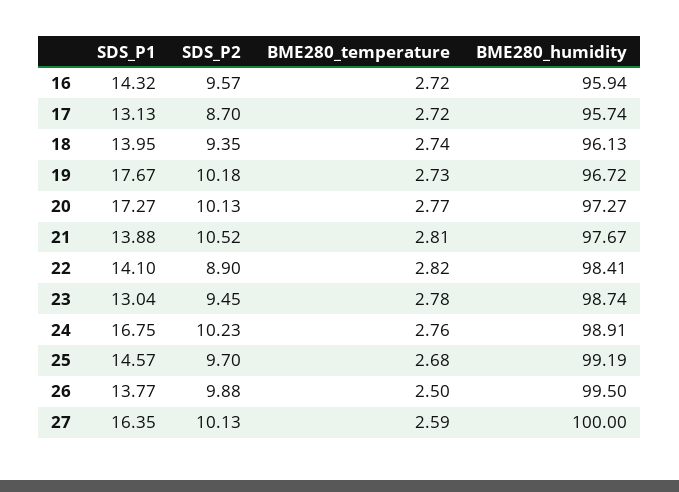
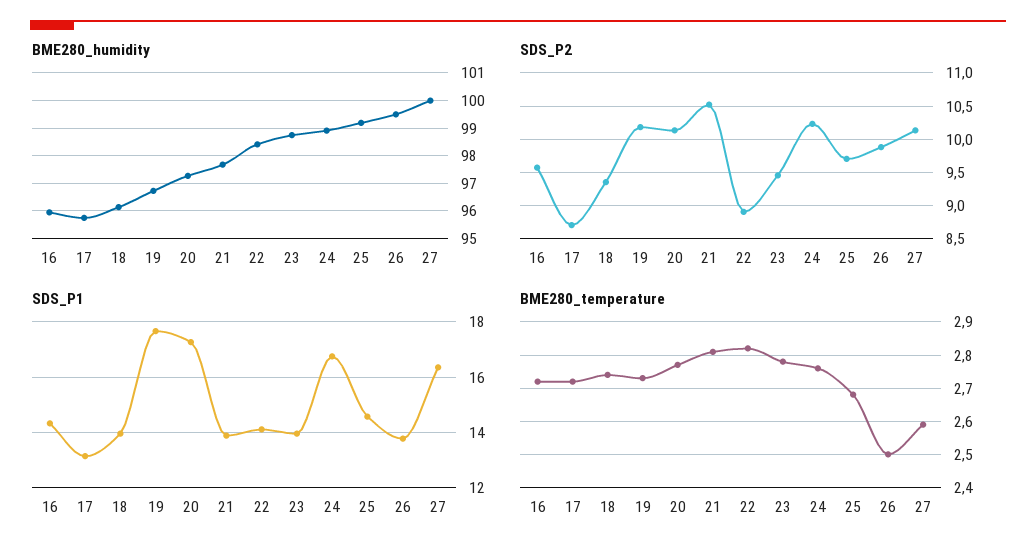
  {
    "SDS_P1": {
      "16": 14.32,
      "17": 13.13,
      "18": 13.95,
      "19": 17.67,
      "20": 17.27,
      "21": 13.88,
      "22": 14.1,
-     "23": 13.04,
+     "23": 14,
      "24": 16.75,
      "25": 14.57,
      "26": 13.77,
      "27": 16.35
    },
    "SDS_P2": {
      "16": 9.57,
      "17": 8.7,
      "18": 9.35,
      "19": 10.18,
      "20": 10.13,
      "21": 10.52,
      "22": 8.9,
      "23": 9.45,
      "24": 10.23,
      "25": 9.7,
      "26": 9.88,
      "27": 10.13
    },
    "BME280_temperature": {
      "16": 2.72,
      "17": 2.72,
      "18": 2.74,
      "19": 2.73,
      "20": 2.77,
      "21": 2.81,
      "22": 2.82,
      "23": 2.78,
      "24": 2.76,
      "25": 2.68,
      "26": 2.5,
      "27": 2.59
    },
    "BME280_humidity": {
      "16": 95.94,
      "17": 95.74,
      "18": 96.13,
      "19": 96.72,
      "20": 97.27,
      "21": 97.67,
      "22": 98.41,
      "23": 98.74,
      "24": 98.91,
      "25": 99.19,
      "26": 99.5,
      "27": 100
    }
  }

